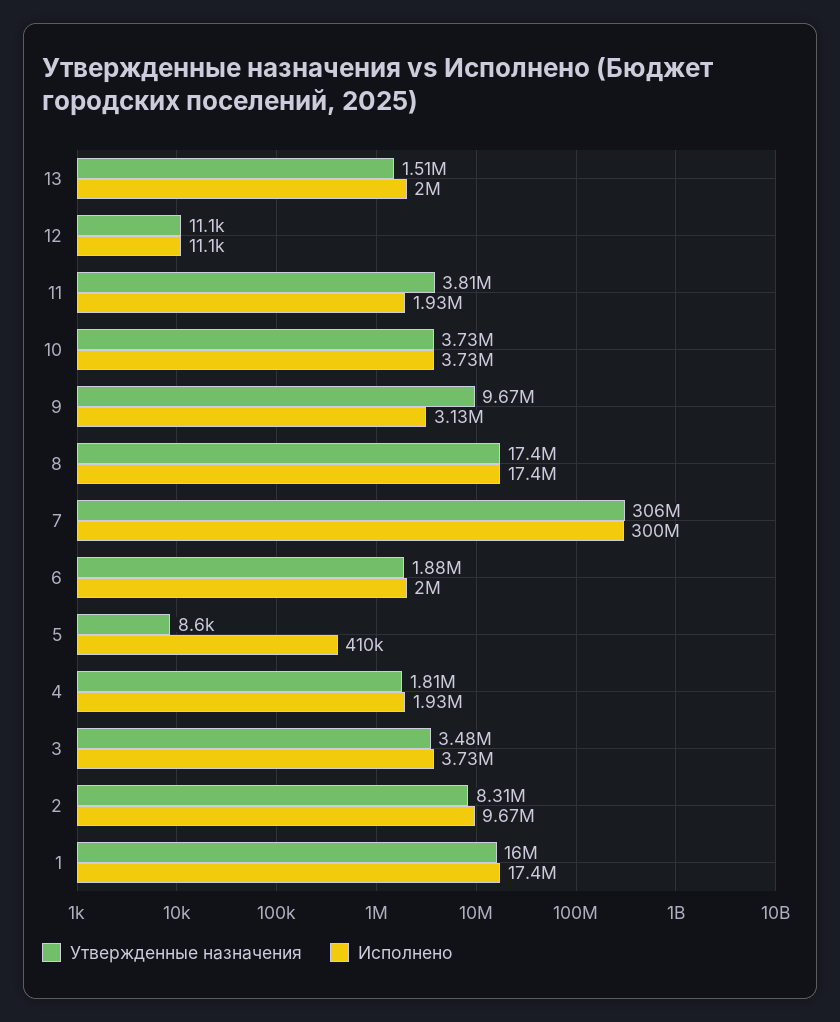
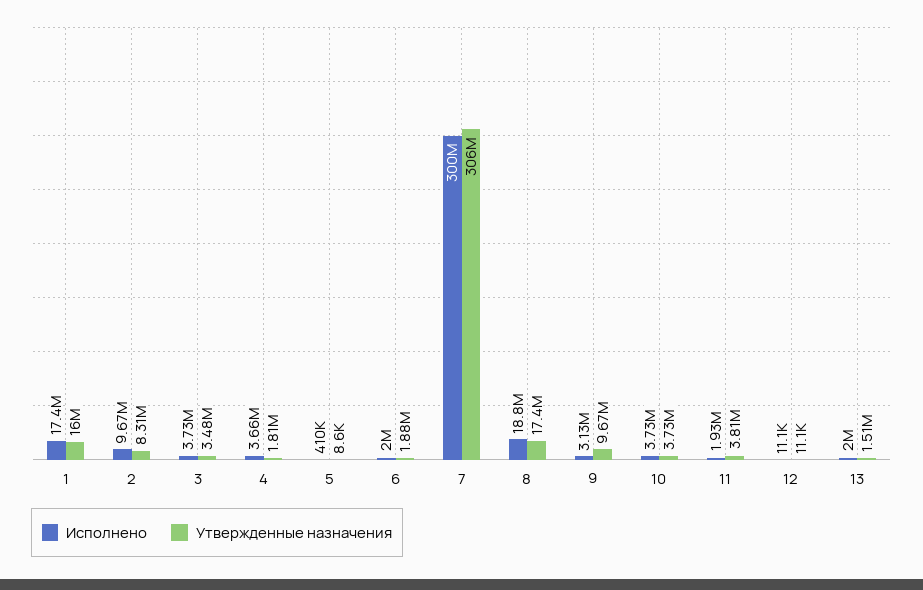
  {
    "Утвержденные назначения": {
      "13": 1510000,
      "12": 11100,
      "11": 3810000,
      "10": 3730000,
      "9": 9670000,
      "8": 17400000,
      "7": 306000000,
      "6": 1880000,
      "5": 8600,
      "4": 1810000,
      "3": 3480000,
      "2": 8310000,
      "1": 16000000
    },
    "Исполнено": {
      "13": 2000000,
      "12": 11100,
      "11": 1930000,
      "10": 3730000,
      "9": 3130000,
-     "8": 17400000,
+     "8": 18800000,
      "7": 300000000,
      "6": 2000000,
      "5": 410000,
-     "4": 1930000,
+     "4": 3660000,
      "3": 3730000,
      "2": 9670000,
      "1": 17400000
    }
  }

